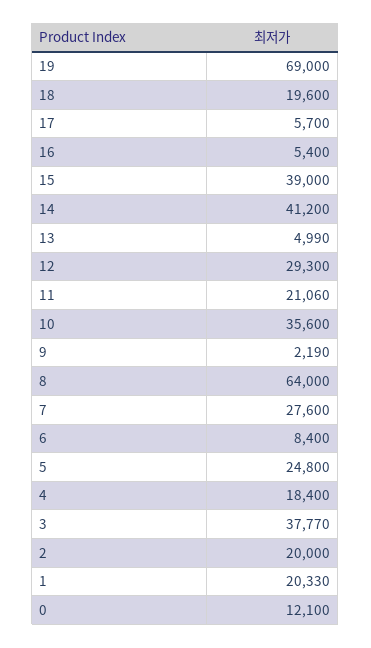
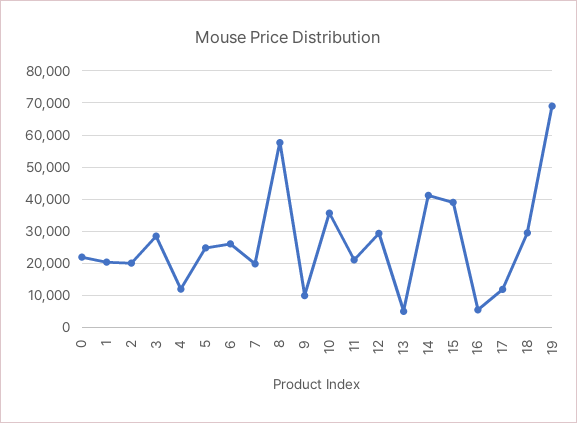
  {
    "19": 69000,
-   "18": 19600,
+   "18": 30000,
-   "17": 5700,
+   "17": 12000,
    "16": 5400,
    "15": 39000,
    "14": 41200,
    "13": 4990,
    "12": 29300,
    "11": 21060,
    "10": 35600,
-   "9": 2190,
+   "9": 10000,
-   "8": 64000,
+   "8": 58000,
-   "7": 27600,
+   "7": 20000,
-   "6": 8400,
+   "6": 26000,
    "5": 24800,
-   "4": 18400,
+   "4": 12000,
-   "3": 37770,
+   "3": 28000,
    "2": 20000,
    "1": 20330,
-   "0": 12100
+   "0": 22000
  }

